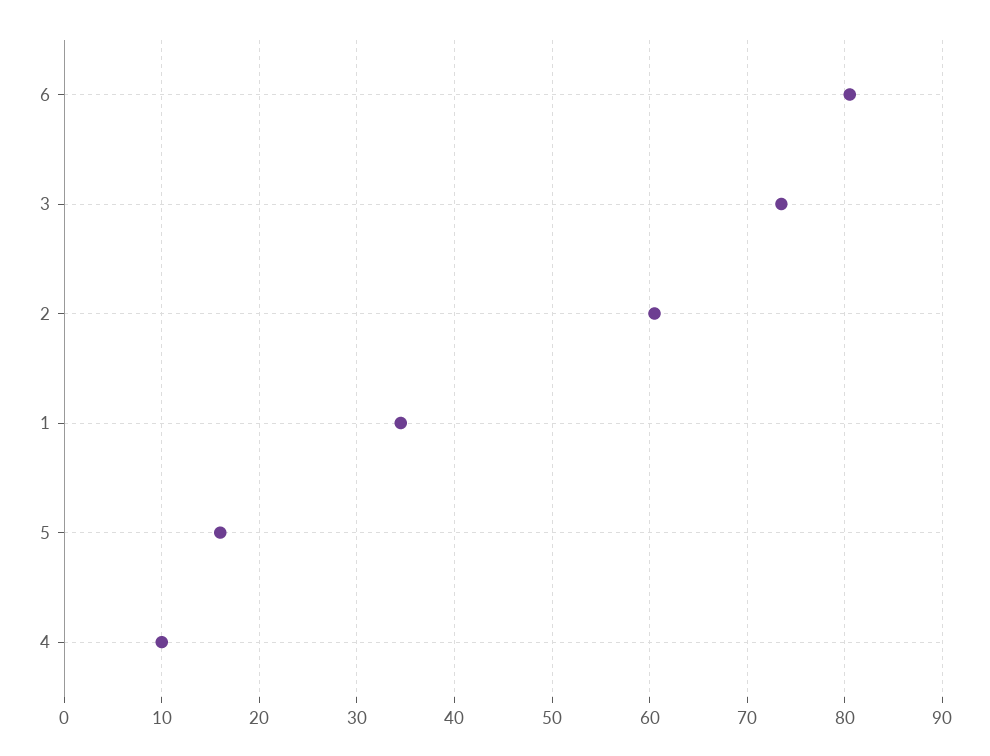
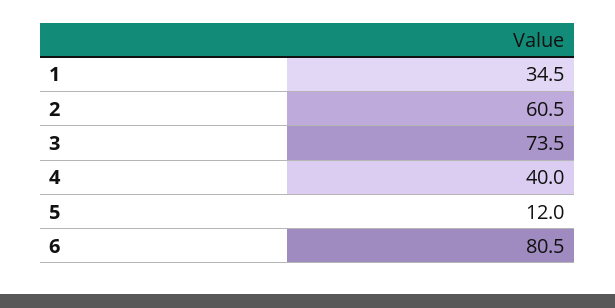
  {
    "6": 80.5,
    "3": 73.5,
    "2": 60.5,
    "1": 34.5,
-   "5": 16,
+   "5": 12,
-   "4": 10
+   "4": 40
  }

